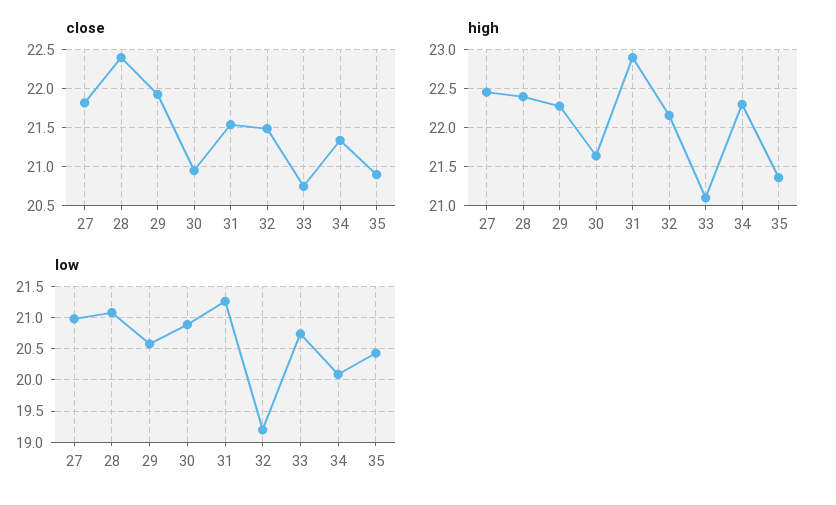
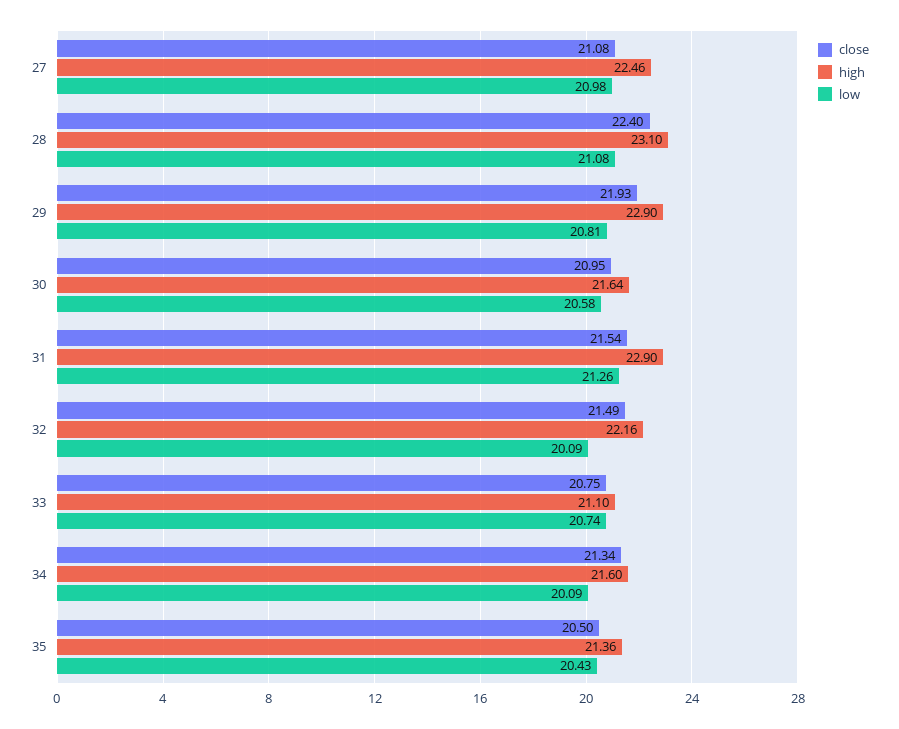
  {
    "close": {
-     "27": 21.8,
+     "27": 21.08,
      "28": 22.4,
      "29": 21.93,
      "30": 20.95,
      "31": 21.54,
      "32": 21.49,
      "33": 20.75,
      "34": 21.34,
-     "35": 20.9
+     "35": 20.5
    },
    "high": {
      "27": 22.46,
-     "28": 22.4,
+     "28": 23.1,
-     "29": 22.3,
+     "29": 22.9,
      "30": 21.64,
      "31": 22.9,
      "32": 22.16,
      "33": 21.1,
-     "34": 22.3,
+     "34": 21.6,
      "35": 21.36
    },
    "low": {
      "27": 20.98,
      "28": 21.08,
-     "29": 20.6,
+     "29": 20.81,
-     "30": 20.9,
+     "30": 20.58,
      "31": 21.26,
-     "32": 19.2,
+     "32": 20.09,
      "33": 20.74,
      "34": 20.09,
      "35": 20.43
    }
  }

